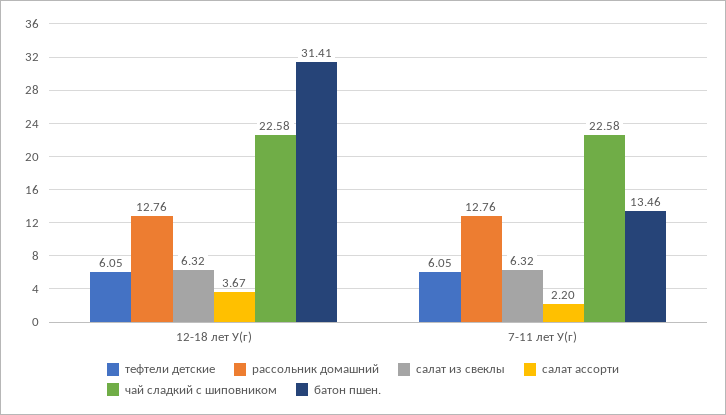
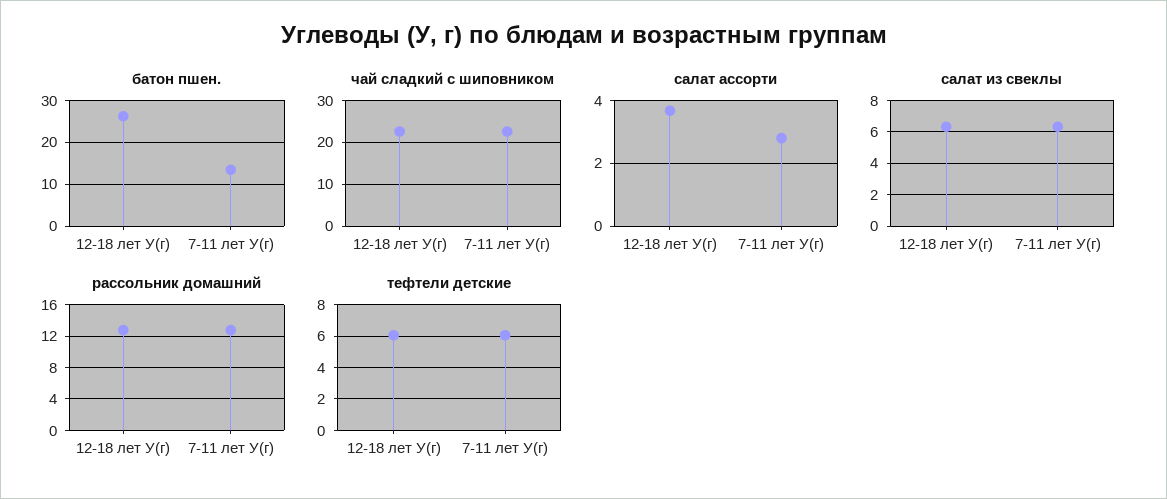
  {
    "тефтели детские": {
      "12-18 лет У(г)": 6.05,
      "7-11 лет У(г)": 6.05
    },
    "рассольник домашний": {
      "12-18 лет У(г)": 12.76,
      "7-11 лет У(г)": 12.76
    },
    "салат из свеклы": {
      "12-18 лет У(г)": 6.32,
      "7-11 лет У(г)": 6.32
    },
    "салат ассорти": {
      "12-18 лет У(г)": 3.67,
-     "7-11 лет У(г)": 2.2
+     "7-11 лет У(г)": 2.8
    },
    "чай сладкий с шиповником": {
      "12-18 лет У(г)": 22.58,
      "7-11 лет У(г)": 22.58
    },
    "батон пшен.": {
-     "12-18 лет У(г)": 31.41,
+     "12-18 лет У(г)": 26,
      "7-11 лет У(г)": 13.46
    }
  }

